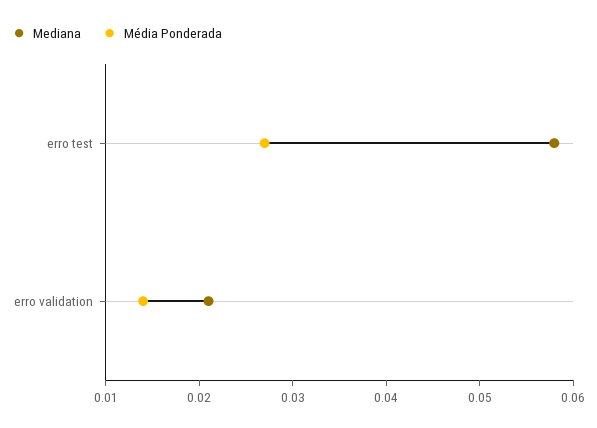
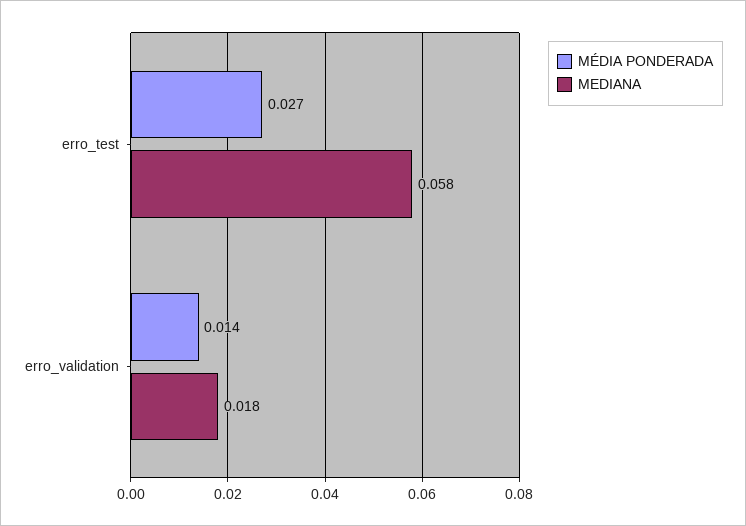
  {
    "Mediana": {
      "erro test": 0.058,
-     "erro validation": 0.021
+     "erro validation": 0.018
    },
    "Média Ponderada": {
      "erro test": 0.027,
      "erro validation": 0.014
    }
  }

